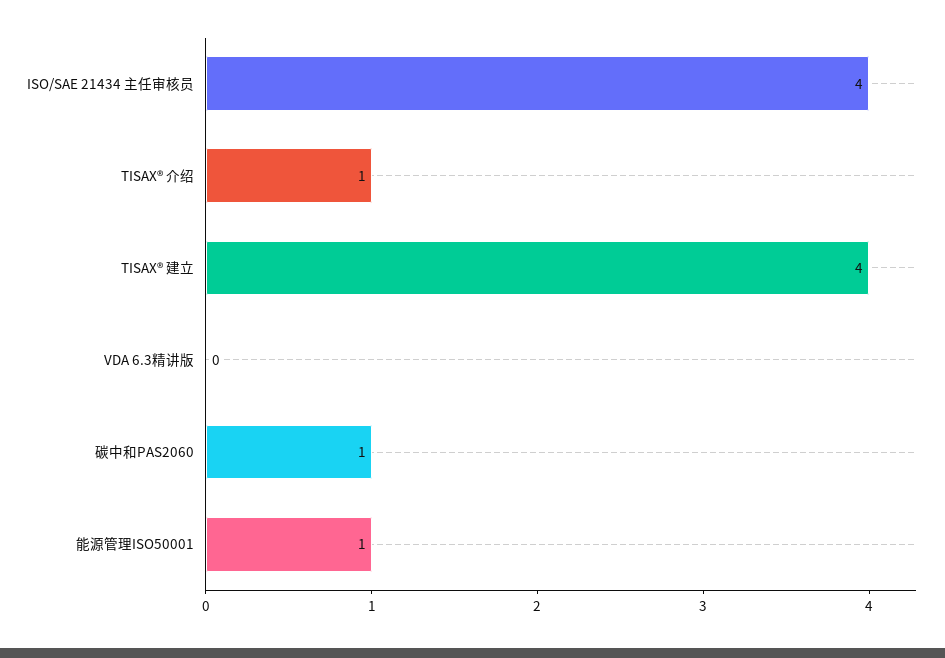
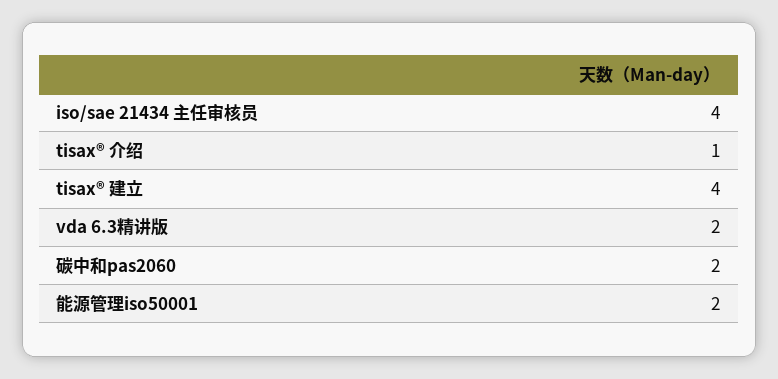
  {
    "ISO/SAE 21434 主任审核员": 4,
    "TISAX® 介绍": 1,
    "TISAX® 建立": 4,
-   "VDA 6.3精讲版": 0,
+   "VDA 6.3精讲版": 2,
-   "碳中和PAS2060": 1,
+   "碳中和PAS2060": 2,
-   "能源管理ISO50001": 1
+   "能源管理ISO50001": 2
  }

